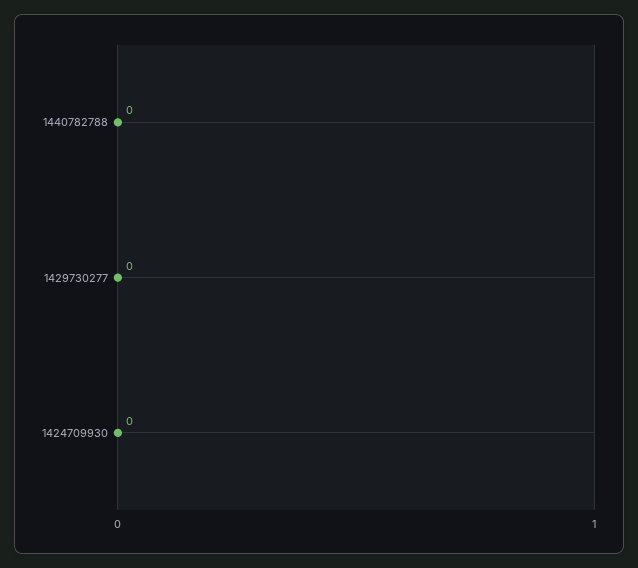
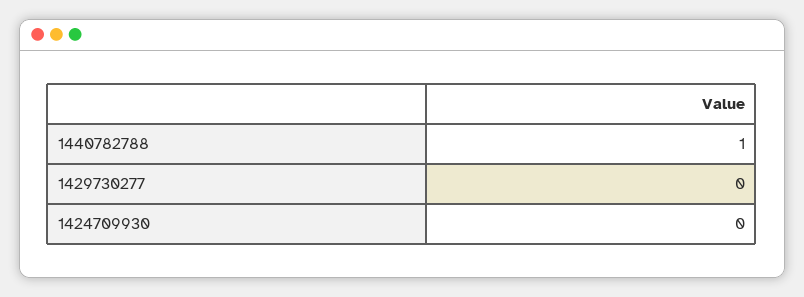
  {
-   "1440782788": 0,
+   "1440782788": 1,
    "1429730277": 0,
    "1424709930": 0
  }

